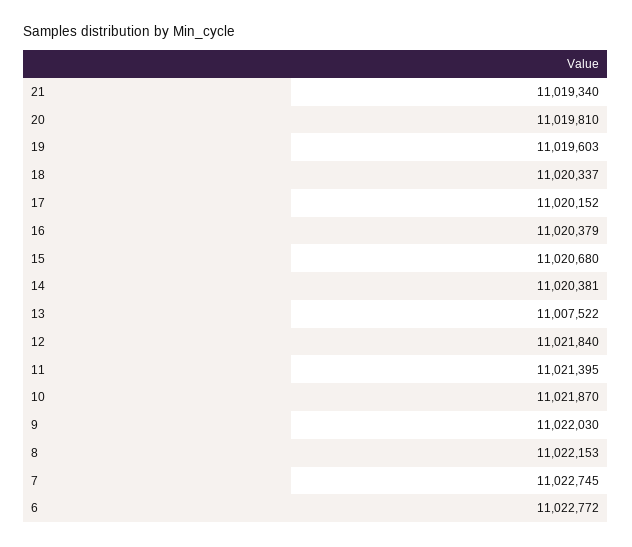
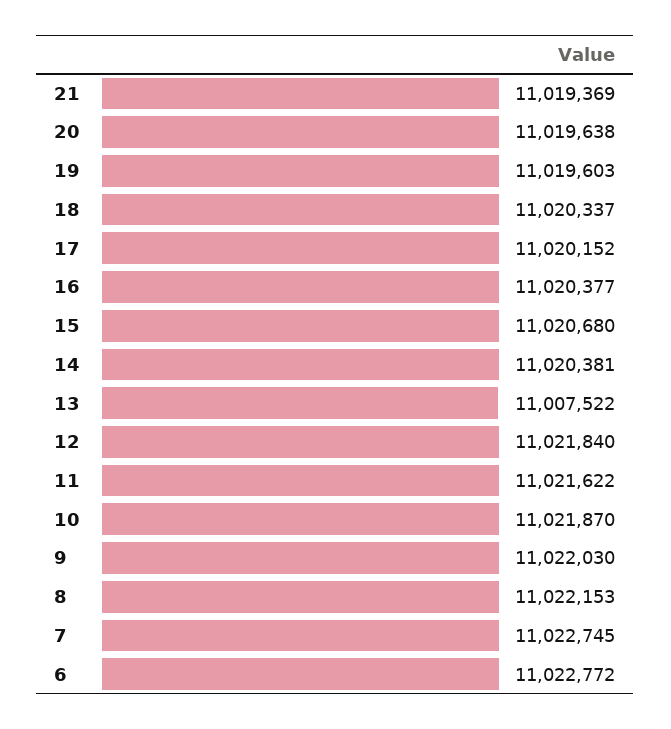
  {
-   "21": 11019340,
+   "21": 11019369,
-   "20": 11019810,
+   "20": 11019638,
    "19": 11019603,
    "18": 11020337,
    "17": 11020152,
-   "16": 11020379,
+   "16": 11020377,
    "15": 11020680,
    "14": 11020381,
    "13": 11007522,
    "12": 11021840,
-   "11": 11021395,
+   "11": 11021622,
    "10": 11021870,
    "9": 11022030,
    "8": 11022153,
    "7": 11022745,
    "6": 11022772
  }

